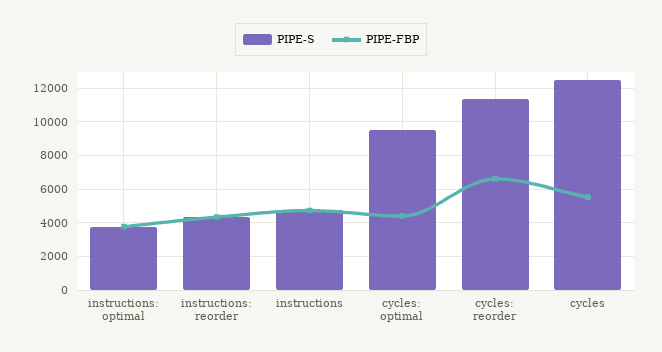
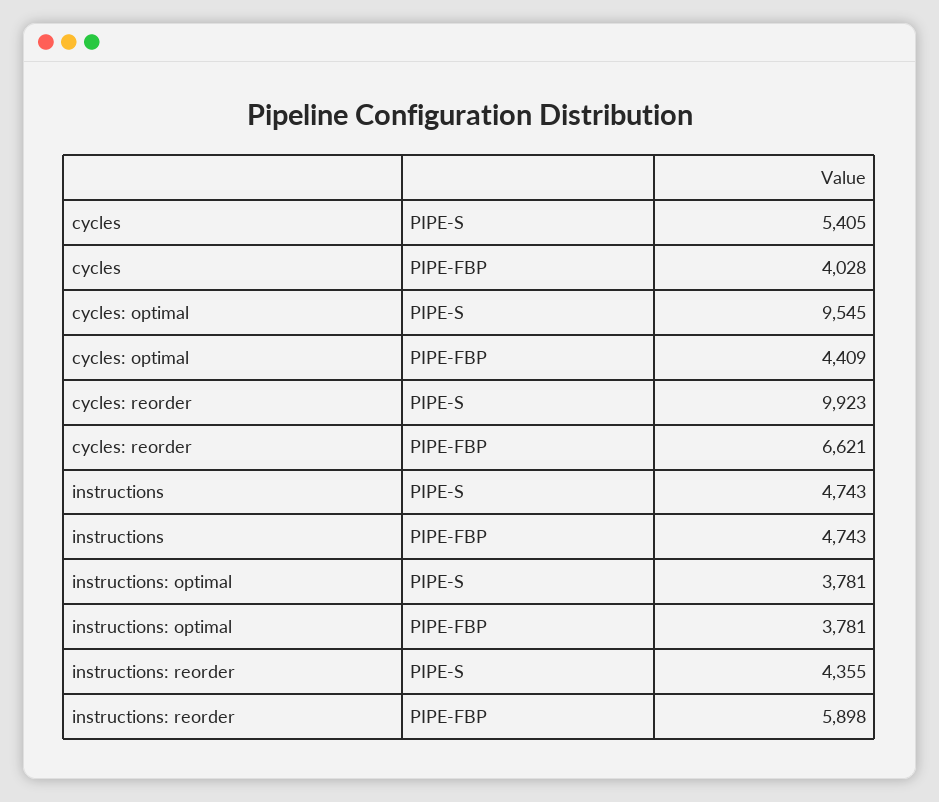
  {
    "PIPE-S": {
      "instructions: optimal": 3781,
      "instructions: reorder": 4355,
      "instructions": 4743,
      "cycles: optimal": 9545,
-     "cycles: reorder": 11500,
+     "cycles: reorder": 9923,
-     "cycles": 12500
+     "cycles": 5405
    },
    "PIPE-FBP": {
      "instructions: optimal": 3781,
-     "instructions: reorder": 4500,
+     "instructions: reorder": 5898,
      "instructions": 4743,
      "cycles: optimal": 4409,
      "cycles: reorder": 6621,
-     "cycles": 5500
+     "cycles": 4028
    }
  }

